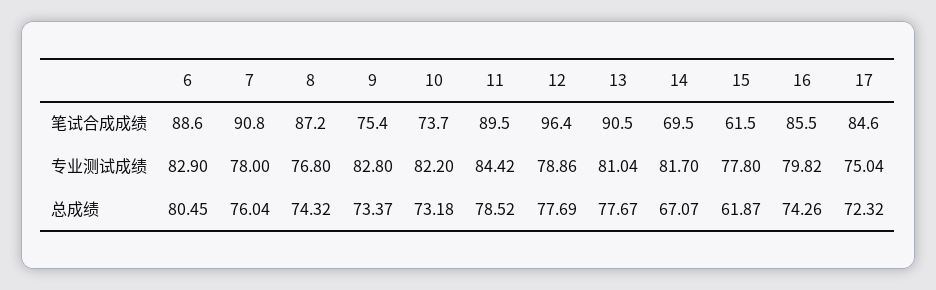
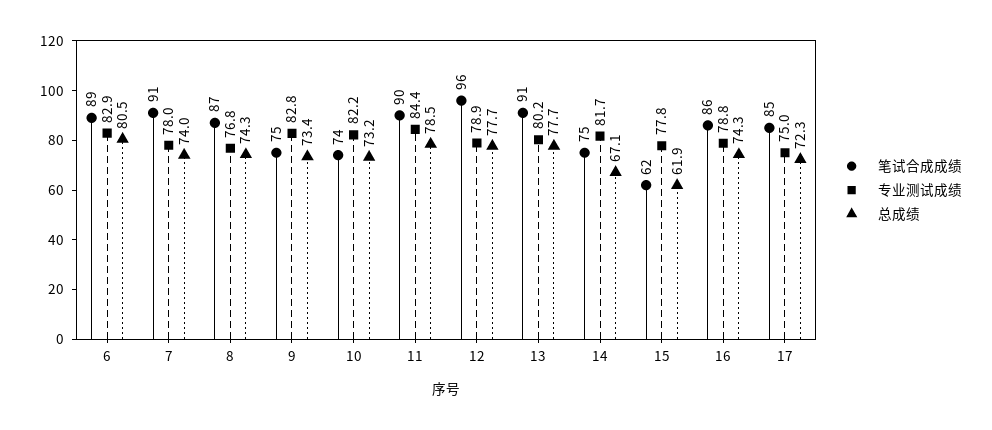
  {
    "笔试合成成绩": {
      "6": 88.6,
      "7": 90.8,
      "8": 87.2,
      "9": 75.4,
      "10": 73.7,
      "11": 89.5,
      "12": 96.4,
      "13": 90.5,
-     "14": 69.5,
+     "14": 75,
      "15": 61.5,
      "16": 85.5,
      "17": 84.6
    },
    "专业测试成绩": {
      "6": 82.9,
      "7": 78,
      "8": 76.8,
      "9": 82.8,
      "10": 82.2,
      "11": 84.42,
      "12": 78.86,
-     "13": 81.04,
+     "13": 80.2,
      "14": 81.7,
      "15": 77.8,
-     "16": 79.82,
+     "16": 78.8,
      "17": 75.04
    },
    "总成绩": {
      "6": 80.45,
-     "7": 76.04,
+     "7": 74,
      "8": 74.32,
      "9": 73.37,
      "10": 73.18,
      "11": 78.52,
      "12": 77.69,
      "13": 77.67,
      "14": 67.07,
      "15": 61.87,
      "16": 74.26,
      "17": 72.32
    }
  }

